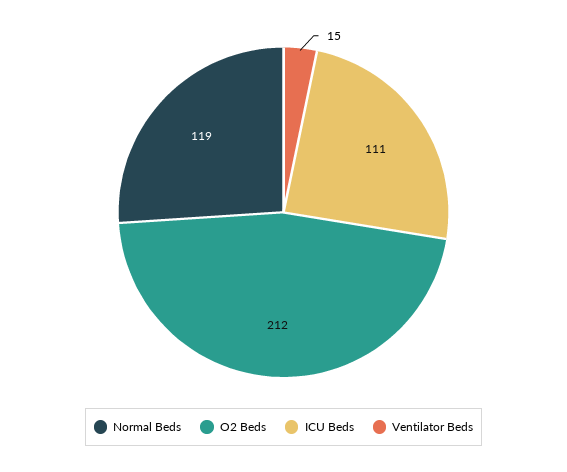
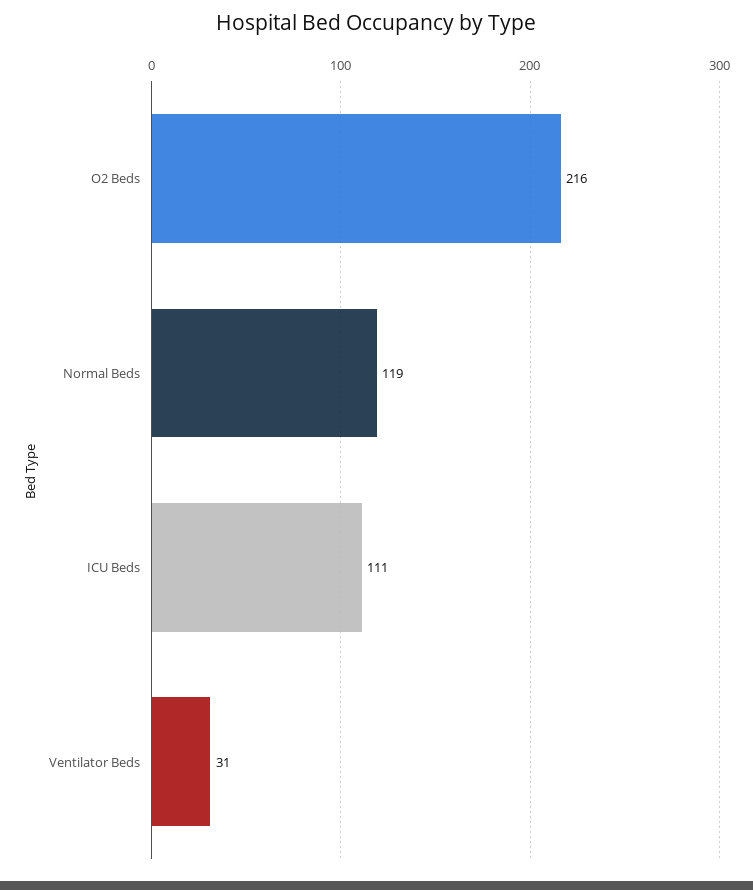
  {
    "Normal Beds": 119,
-   "O2 Beds": 212,
+   "O2 Beds": 216,
    "ICU Beds": 111,
-   "Ventilator Beds": 15
+   "Ventilator Beds": 31
  }

